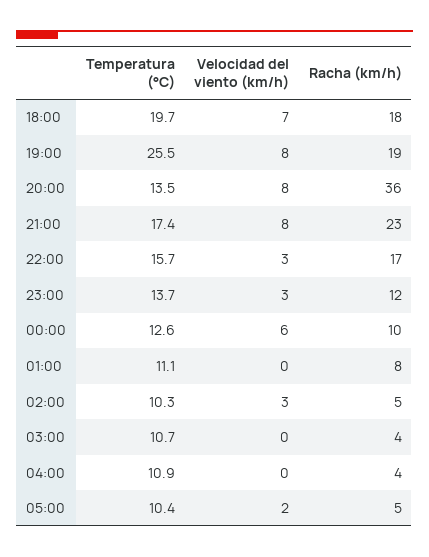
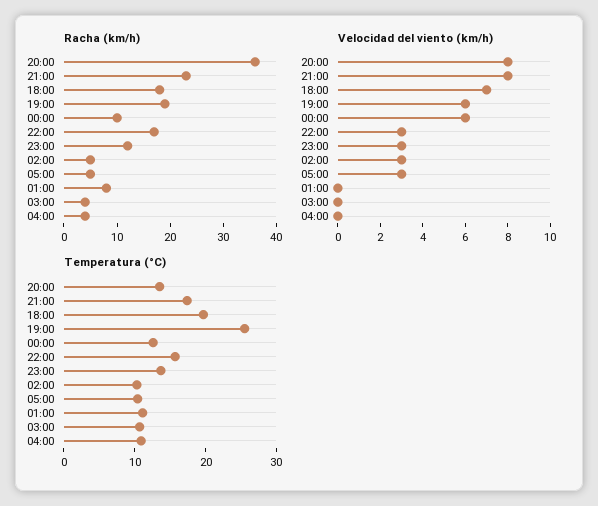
  {
    "Temperatura (°C)": {
      "18:00": 19.7,
      "19:00": 25.5,
      "20:00": 13.5,
      "21:00": 17.4,
      "22:00": 15.7,
      "23:00": 13.7,
      "00:00": 12.6,
      "01:00": 11.1,
      "02:00": 10.3,
      "03:00": 10.7,
      "04:00": 10.9,
      "05:00": 10.4
    },
    "Velocidad del viento (km/h)": {
      "18:00": 7,
-     "19:00": 8,
+     "19:00": 6,
      "20:00": 8,
      "21:00": 8,
      "22:00": 3,
      "23:00": 3,
      "00:00": 6,
      "01:00": 0,
      "02:00": 3,
      "03:00": 0,
      "04:00": 0,
-     "05:00": 2
+     "05:00": 3
    },
    "Racha (km/h)": {
      "18:00": 18,
      "19:00": 19,
      "20:00": 36,
      "21:00": 23,
      "22:00": 17,
      "23:00": 12,
      "00:00": 10,
      "01:00": 8,
      "02:00": 5,
      "03:00": 4,
      "04:00": 4,
      "05:00": 5
    }
  }

